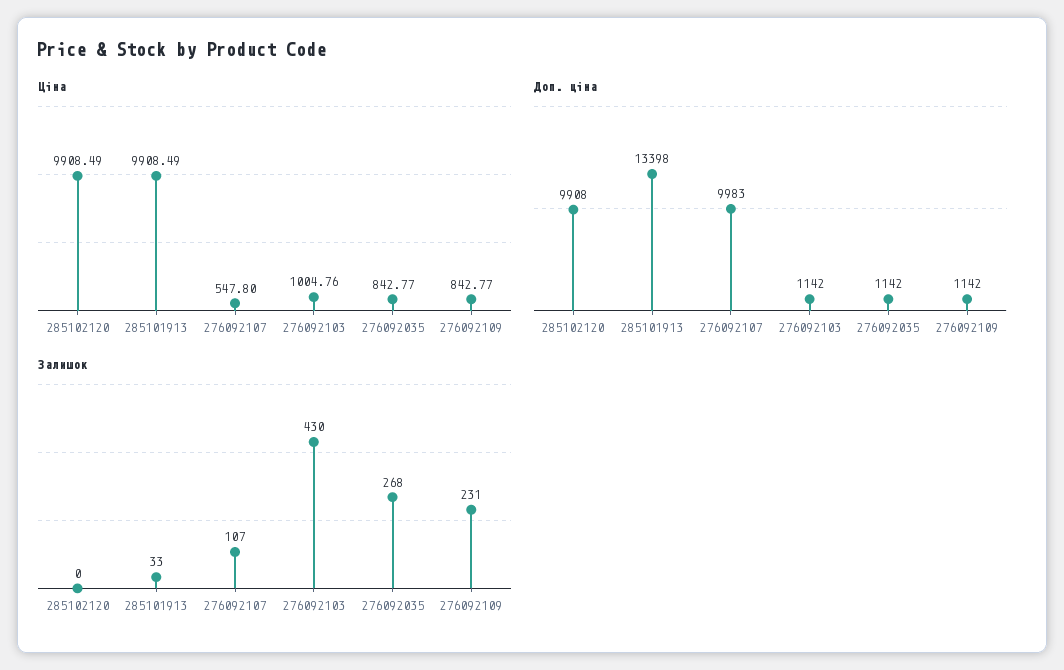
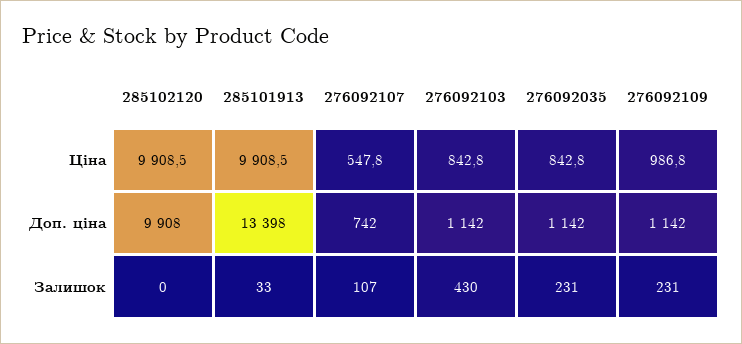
  {
    "Ціна": {
      "285102120": 9908.49,
      "285101913": 9908.49,
      "276092107": 547.8,
-     "276092103": 1004.76,
+     "276092103": 842.8,
      "276092035": 842.77,
-     "276092109": 842.77
+     "276092109": 986.8
    },
    "Доп. ціна": {
      "285102120": 9908,
      "285101913": 13398,
-     "276092107": 9983,
+     "276092107": 742,
      "276092103": 1142,
      "276092035": 1142,
      "276092109": 1142
    },
    "Залишок": {
      "285102120": 0,
      "285101913": 33,
      "276092107": 107,
      "276092103": 430,
-     "276092035": 268,
+     "276092035": 231,
      "276092109": 231
    }
  }

